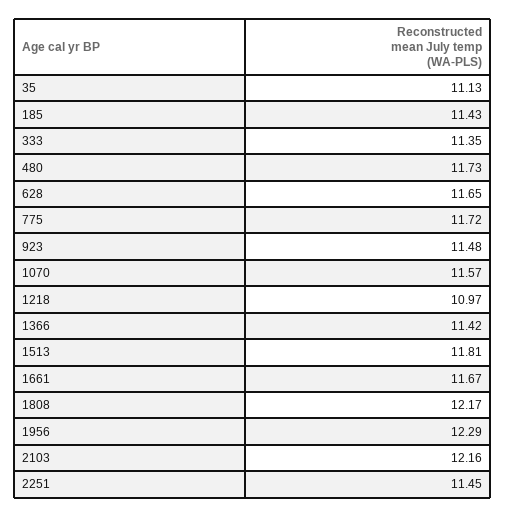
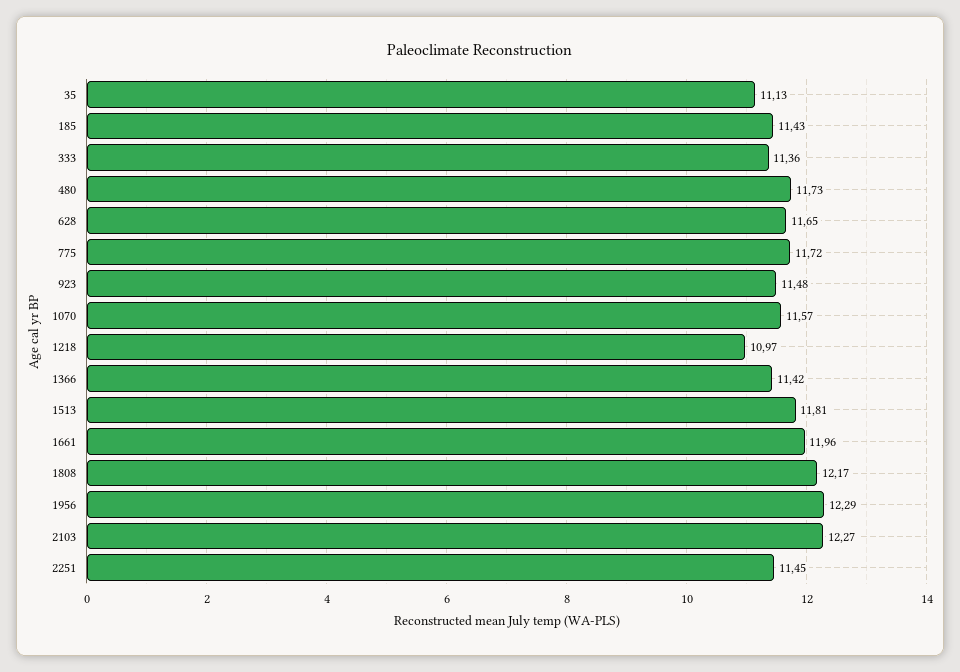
  {
    "35": 11.13,
    "185": 11.43,
-   "333": 11.35,
+   "333": 11.36,
    "480": 11.73,
    "628": 11.65,
    "775": 11.72,
    "923": 11.48,
    "1070": 11.57,
    "1218": 10.97,
    "1366": 11.42,
    "1513": 11.81,
-   "1661": 11.67,
+   "1661": 11.96,
    "1808": 12.17,
    "1956": 12.29,
-   "2103": 12.16,
+   "2103": 12.27,
    "2251": 11.45
  }

